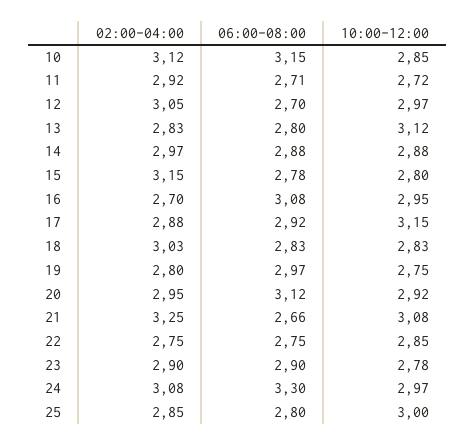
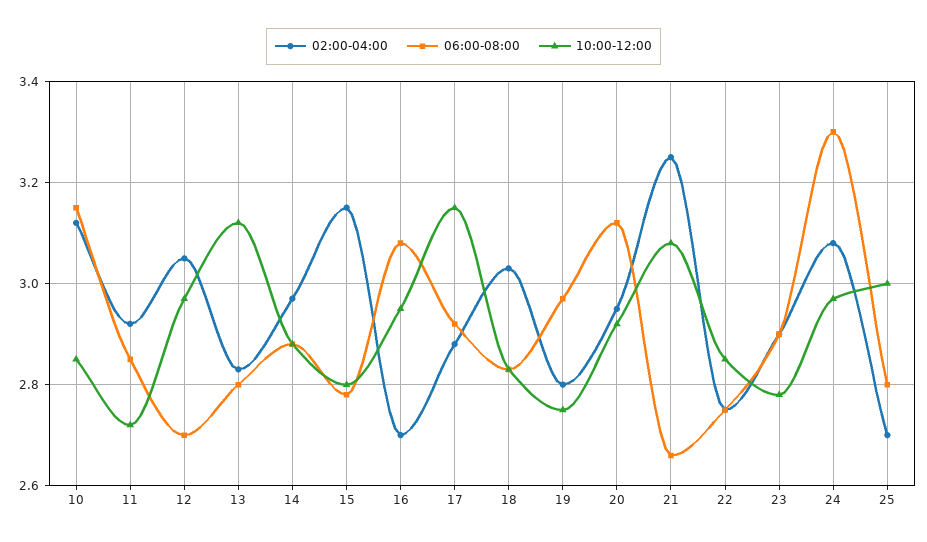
  {
    "02:00-04:00": {
      "10": 3.12,
      "11": 2.92,
      "12": 3.05,
      "13": 2.83,
      "14": 2.97,
      "15": 3.15,
      "16": 2.7,
      "17": 2.88,
      "18": 3.03,
      "19": 2.8,
      "20": 2.95,
      "21": 3.25,
      "22": 2.75,
      "23": 2.9,
      "24": 3.08,
-     "25": 2.85
+     "25": 2.7
    },
    "06:00-08:00": {
      "10": 3.15,
-     "11": 2.71,
+     "11": 2.85,
      "12": 2.7,
      "13": 2.8,
      "14": 2.88,
      "15": 2.78,
      "16": 3.08,
      "17": 2.92,
      "18": 2.83,
      "19": 2.97,
      "20": 3.12,
      "21": 2.66,
      "22": 2.75,
      "23": 2.9,
      "24": 3.3,
      "25": 2.8
    },
    "10:00-12:00": {
      "10": 2.85,
      "11": 2.72,
      "12": 2.97,
      "13": 3.12,
      "14": 2.88,
      "15": 2.8,
      "16": 2.95,
      "17": 3.15,
      "18": 2.83,
      "19": 2.75,
      "20": 2.92,
      "21": 3.08,
      "22": 2.85,
      "23": 2.78,
      "24": 2.97,
      "25": 3
    }
  }

